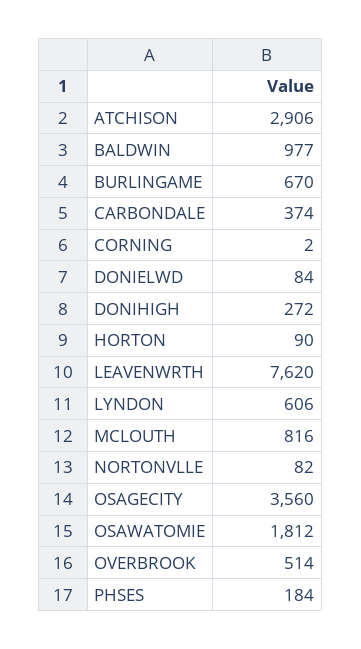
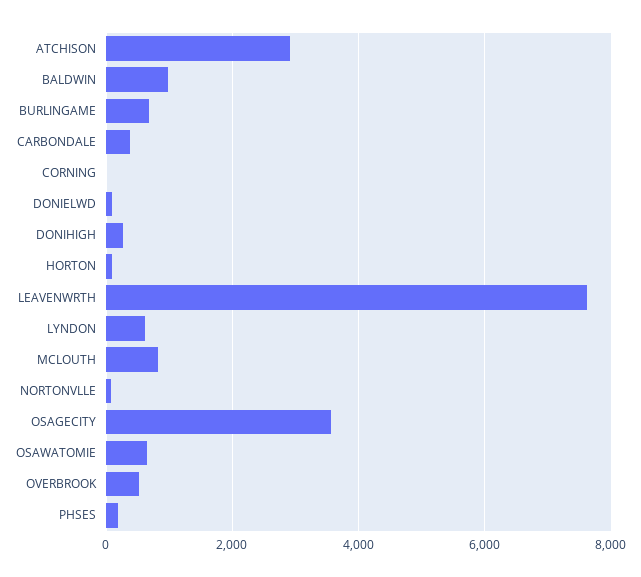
  {
    "ATCHISON": 2906,
    "BALDWIN": 977,
    "BURLINGAME": 670,
    "CARBONDALE": 374,
    "CORNING": 2,
    "DONIELWD": 84,
    "DONIHIGH": 272,
    "HORTON": 90,
    "LEAVENWRTH": 7620,
    "LYNDON": 606,
    "MCLOUTH": 816,
    "NORTONVLLE": 82,
    "OSAGECITY": 3560,
-   "OSAWATOMIE": 1812,
+   "OSAWATOMIE": 600,
    "OVERBROOK": 514,
    "PHSES": 184
  }

